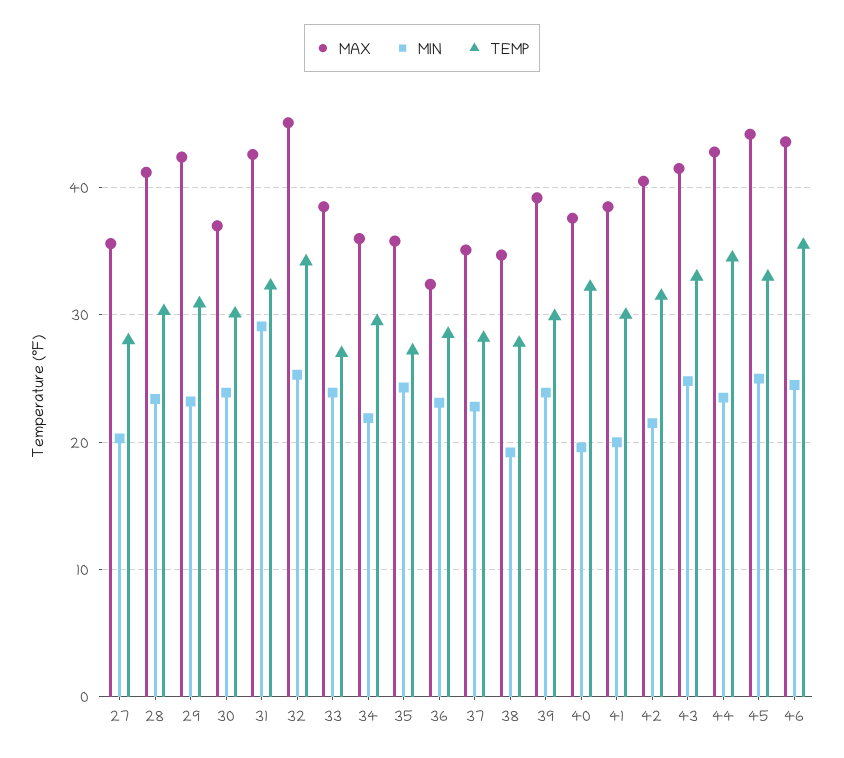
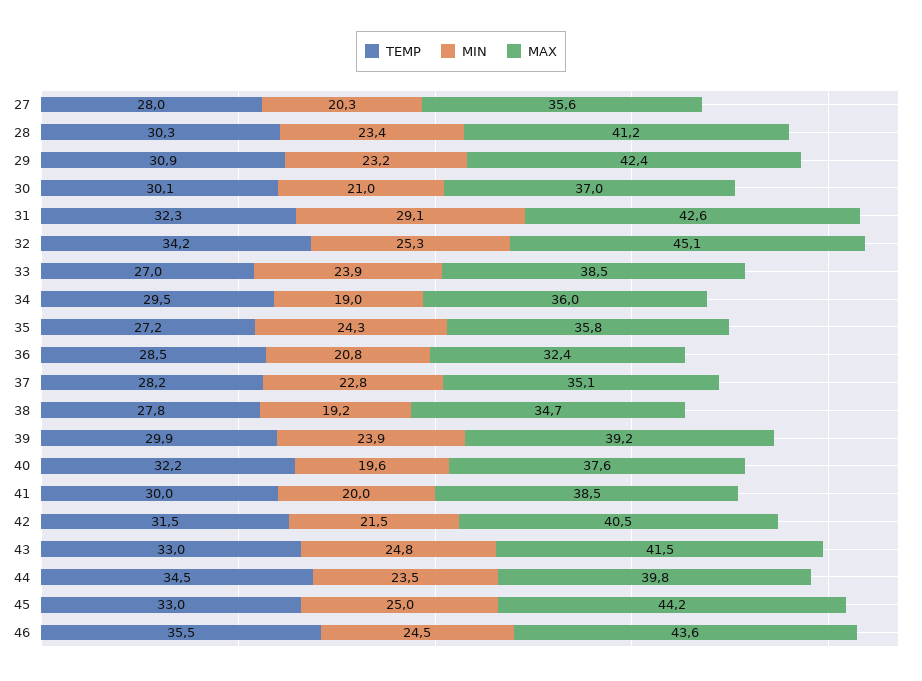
  {
    "MAX": {
      "27": 35.6,
      "28": 41.2,
      "29": 42.4,
      "30": 37,
      "31": 42.6,
      "32": 45.1,
      "33": 38.5,
      "34": 36,
      "35": 35.8,
      "36": 32.4,
      "37": 35.1,
      "38": 34.7,
      "39": 39.2,
      "40": 37.6,
      "41": 38.5,
      "42": 40.5,
      "43": 41.5,
-     "44": 43,
+     "44": 39.8,
      "45": 44.2,
      "46": 43.6
    },
    "MIN": {
      "27": 20.3,
      "28": 23.4,
      "29": 23.2,
-     "30": 24,
+     "30": 21,
      "31": 29.1,
      "32": 25.3,
      "33": 23.9,
-     "34": 22,
+     "34": 19,
      "35": 24.3,
-     "36": 23,
+     "36": 20.8,
      "37": 22.8,
      "38": 19.2,
      "39": 23.9,
      "40": 19.6,
      "41": 20,
      "42": 21.5,
      "43": 24.8,
      "44": 23.5,
      "45": 25,
      "46": 24.5
    },
    "TEMP": {
      "27": 28,
      "28": 30.3,
      "29": 30.9,
      "30": 30.1,
      "31": 32.3,
      "32": 34.2,
      "33": 27,
      "34": 29.5,
      "35": 27.2,
      "36": 28.5,
      "37": 28.2,
      "38": 27.8,
      "39": 29.9,
      "40": 32.2,
      "41": 30,
      "42": 31.5,
      "43": 33,
      "44": 34.5,
      "45": 33,
      "46": 35.5
    }
  }

